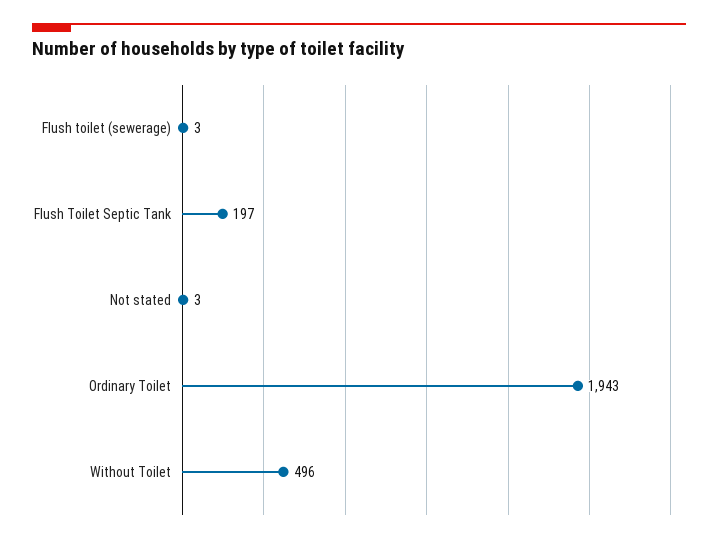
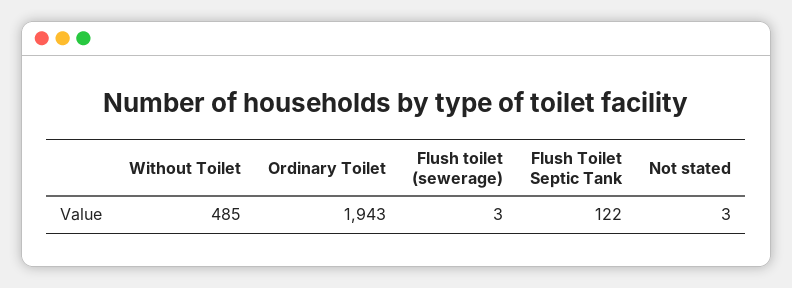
  {
    "Flush toilet (sewerage)": 3,
-   "Flush Toilet Septic Tank": 197,
+   "Flush Toilet Septic Tank": 122,
    "Not stated": 3,
    "Ordinary Toilet": 1943,
-   "Without Toilet": 496
+   "Without Toilet": 485
  }

